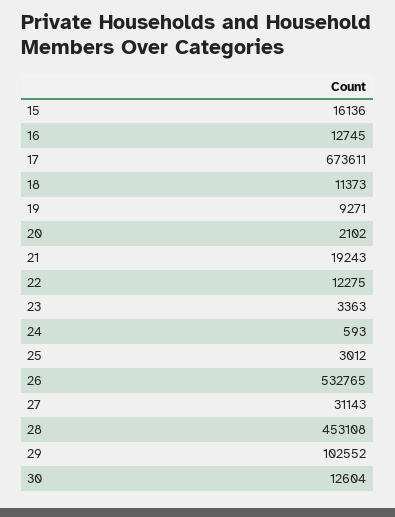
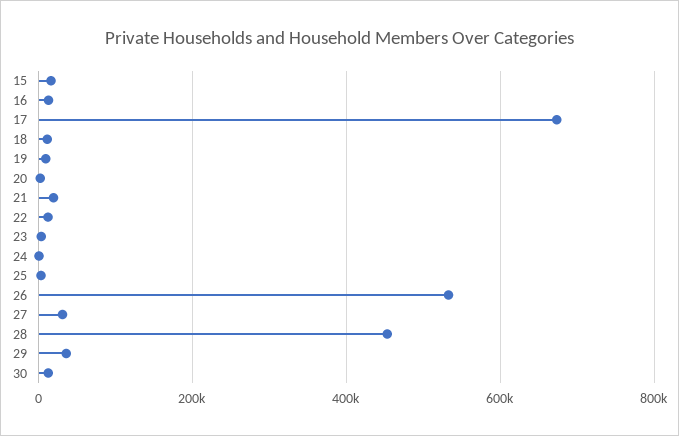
  {
    "15": 16136,
    "16": 12745,
    "17": 673611,
    "18": 11373,
    "19": 9271,
    "20": 2102,
    "21": 19243,
    "22": 12275,
    "23": 3363,
    "24": 593,
    "25": 3012,
    "26": 532765,
    "27": 31143,
    "28": 453108,
-   "29": 102552,
+   "29": 40000,
    "30": 12604
  }

